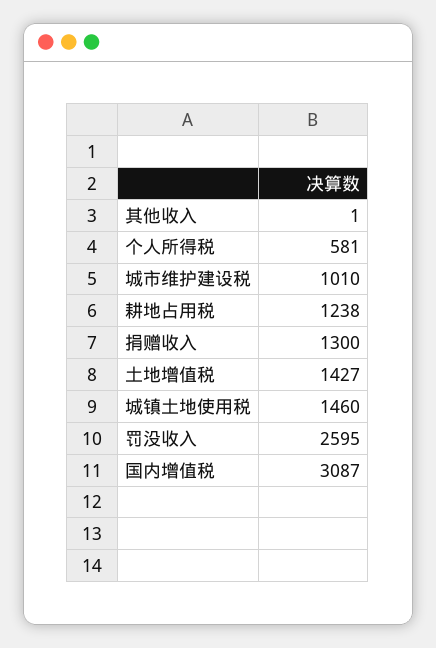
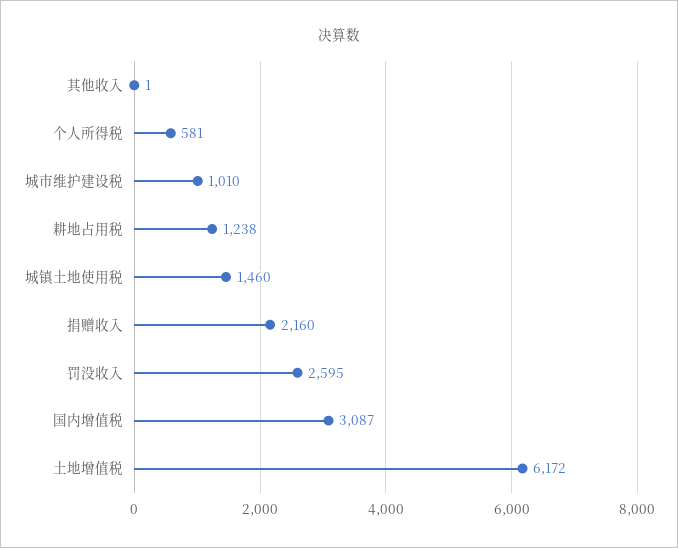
  {
    "其他收入": 1,
    "个人所得税": 581,
    "城市维护建设税": 1010,
    "耕地占用税": 1238,
-   "捐赠收入": 1300,
+   "捐赠收入": 2160,
-   "土地增值税": 1427,
+   "土地增值税": 6172,
    "城镇土地使用税": 1460,
    "罚没收入": 2595,
    "国内增值税": 3087
  }

